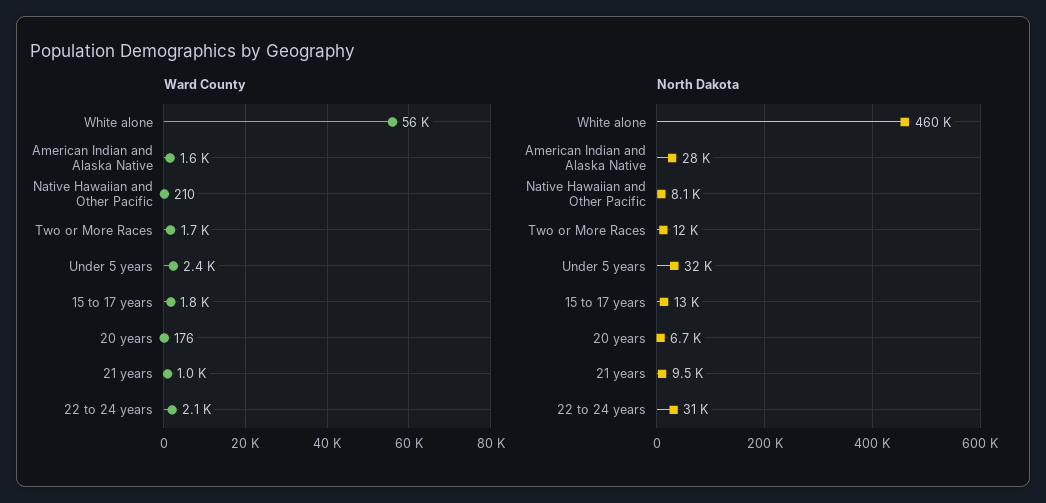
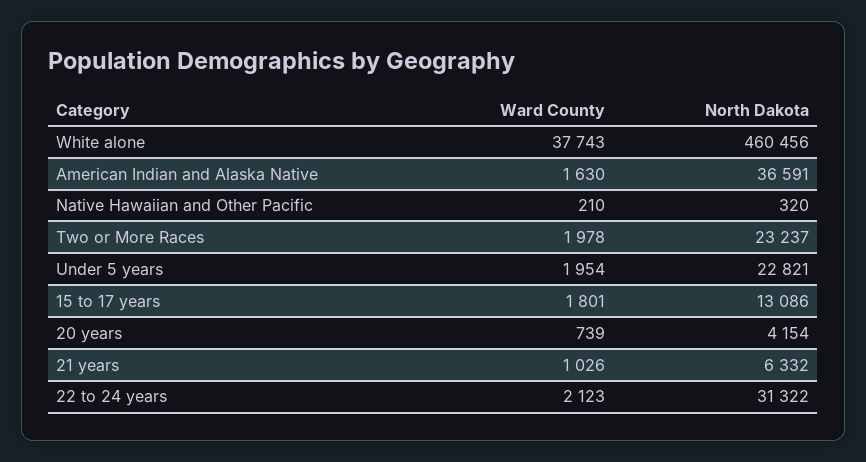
  {
    "Ward County": {
-     "White alone": 56000,
+     "White alone": 37743,
      "American Indian and Alaska Native": 1630,
      "Native Hawaiian and Other Pacific": 210,
-     "Two or More Races": 1700,
+     "Two or More Races": 1978,
-     "Under 5 years": 2400,
+     "Under 5 years": 1954,
      "15 to 17 years": 1801,
-     "20 years": 176,
+     "20 years": 739,
      "21 years": 1026,
      "22 to 24 years": 2123
    },
    "North Dakota": {
      "White alone": 460456,
-     "American Indian and Alaska Native": 28000,
+     "American Indian and Alaska Native": 36591,
-     "Native Hawaiian and Other Pacific": 8100,
+     "Native Hawaiian and Other Pacific": 320,
-     "Two or More Races": 12000,
+     "Two or More Races": 23237,
-     "Under 5 years": 32000,
+     "Under 5 years": 22821,
      "15 to 17 years": 13086,
-     "20 years": 6700,
+     "20 years": 4154,
-     "21 years": 9500,
+     "21 years": 6332,
      "22 to 24 years": 31322
    }
  }

